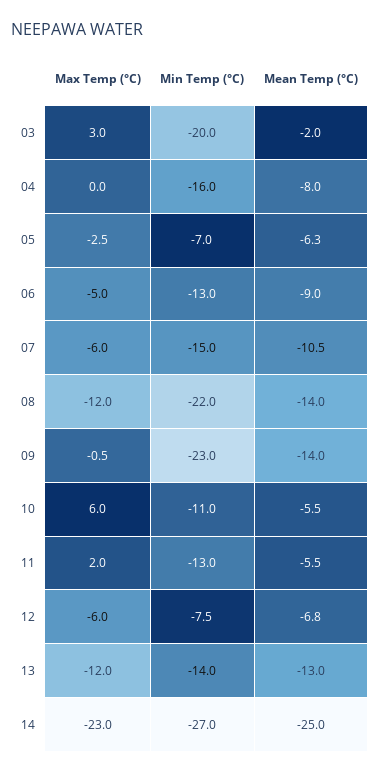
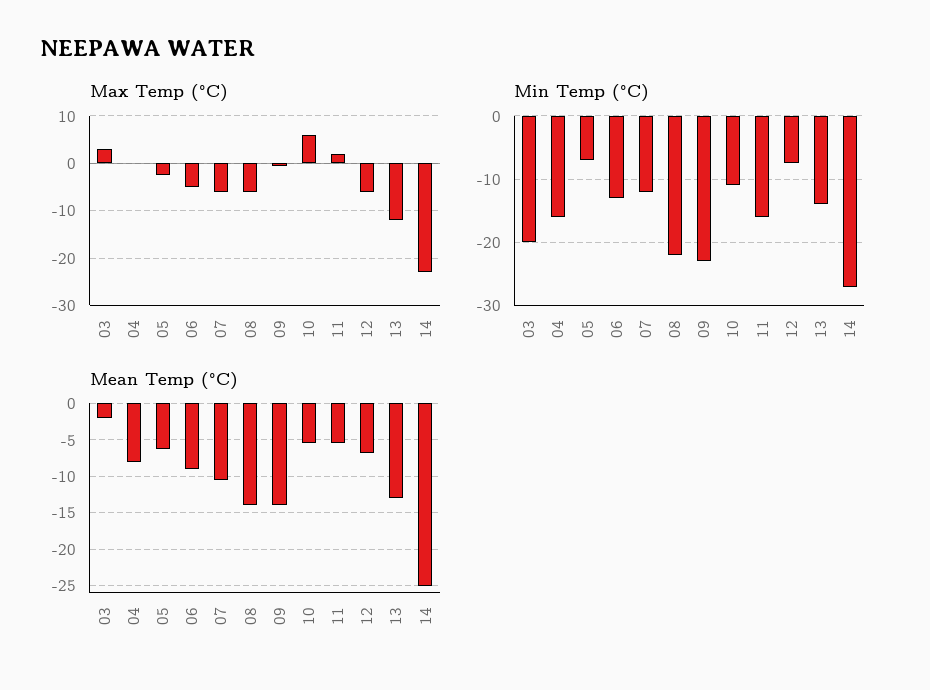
  {
    "Max Temp (°C)": {
      "03": 3,
      "04": 0,
      "05": -2.5,
      "06": -5,
      "07": -6,
-     "08": -12,
+     "08": -6,
      "09": -0.5,
      "10": 6,
      "11": 2,
      "12": -6,
      "13": -12,
      "14": -23
    },
    "Min Temp (°C)": {
      "03": -20,
      "04": -16,
      "05": -7,
      "06": -13,
-     "07": -15,
+     "07": -12,
      "08": -22,
      "09": -23,
      "10": -11,
-     "11": -13,
+     "11": -16,
      "12": -7.5,
      "13": -14,
      "14": -27
    },
    "Mean Temp (°C)": {
      "03": -2,
      "04": -8,
      "05": -6.3,
      "06": -9,
      "07": -10.5,
      "08": -14,
      "09": -14,
      "10": -5.5,
      "11": -5.5,
      "12": -6.8,
      "13": -13,
      "14": -25
    }
  }

